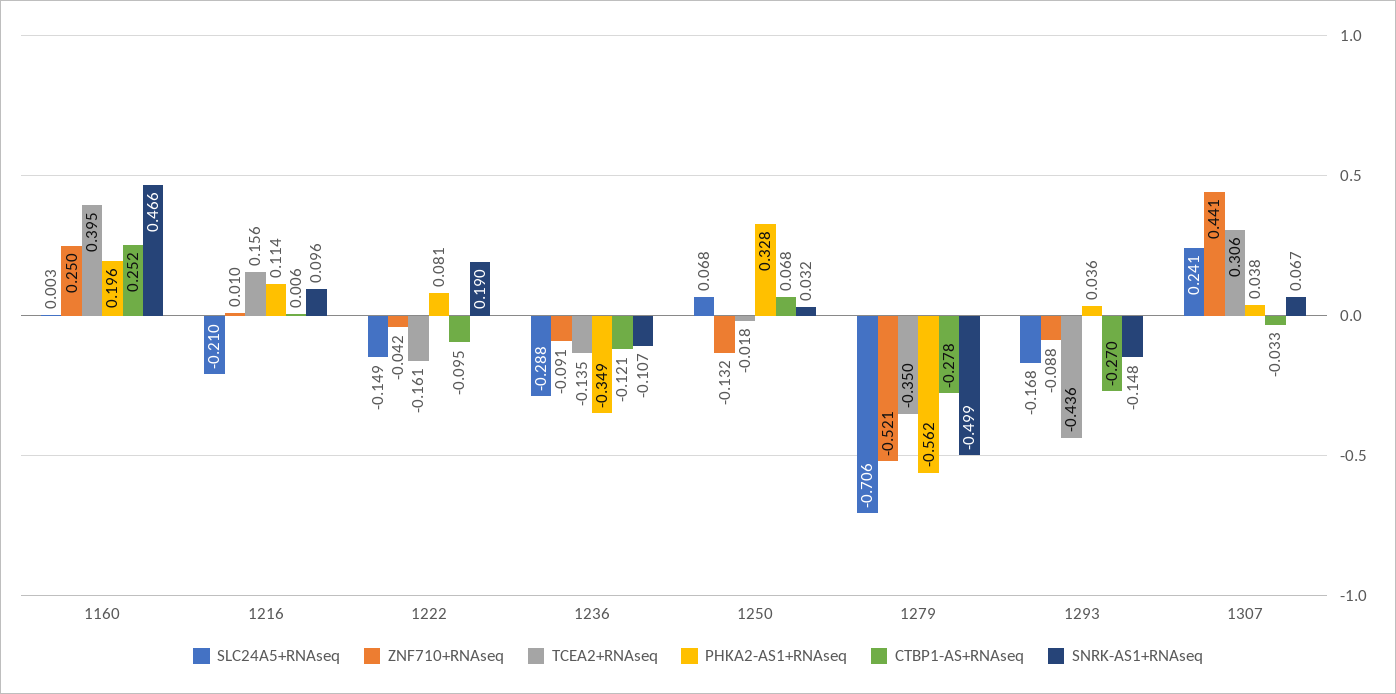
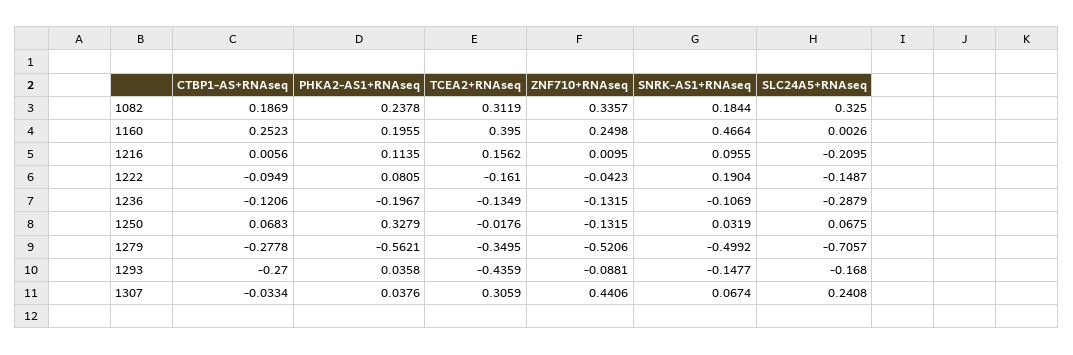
  {
    "SLC24A5+RNAseq": {
      "1160": 0.0026,
      "1216": -0.2095,
      "1222": -0.1487,
      "1236": -0.2879,
      "1250": 0.0675,
      "1279": -0.7057,
      "1293": -0.168,
-     "1307": 0.2408
+     "1307": 0.2408,
+     "1082": 0.325
    },
    "ZNF710+RNAseq": {
      "1160": 0.2498,
      "1216": 0.0095,
      "1222": -0.0423,
-     "1236": -0.091,
+     "1236": -0.1315,
      "1250": -0.1315,
      "1279": -0.5206,
      "1293": -0.0881,
-     "1307": 0.4406
+     "1307": 0.4406,
+     "1082": 0.3357
    },
    "TCEA2+RNAseq": {
      "1160": 0.395,
      "1216": 0.1562,
      "1222": -0.161,
      "1236": -0.1349,
      "1250": -0.0176,
      "1279": -0.3495,
      "1293": -0.4359,
-     "1307": 0.3059
+     "1307": 0.3059,
+     "1082": 0.3119
    },
    "PHKA2-AS1+RNAseq": {
      "1160": 0.1955,
      "1216": 0.1135,
      "1222": 0.0805,
-     "1236": -0.349,
+     "1236": -0.1967,
      "1250": 0.3279,
      "1279": -0.5621,
      "1293": 0.0358,
-     "1307": 0.0376
+     "1307": 0.0376,
+     "1082": 0.2378
    },
    "CTBP1-AS+RNAseq": {
      "1160": 0.2523,
      "1216": 0.0056,
      "1222": -0.0949,
      "1236": -0.1206,
      "1250": 0.0683,
      "1279": -0.2778,
      "1293": -0.27,
-     "1307": -0.0334
+     "1307": -0.0334,
+     "1082": 0.1869
    },
    "SNRK-AS1+RNAseq": {
      "1160": 0.4664,
      "1216": 0.0955,
      "1222": 0.1904,
      "1236": -0.1069,
      "1250": 0.0319,
      "1279": -0.4992,
      "1293": -0.1477,
-     "1307": 0.0674
+     "1307": 0.0674,
+     "1082": 0.1844
    }
  }

